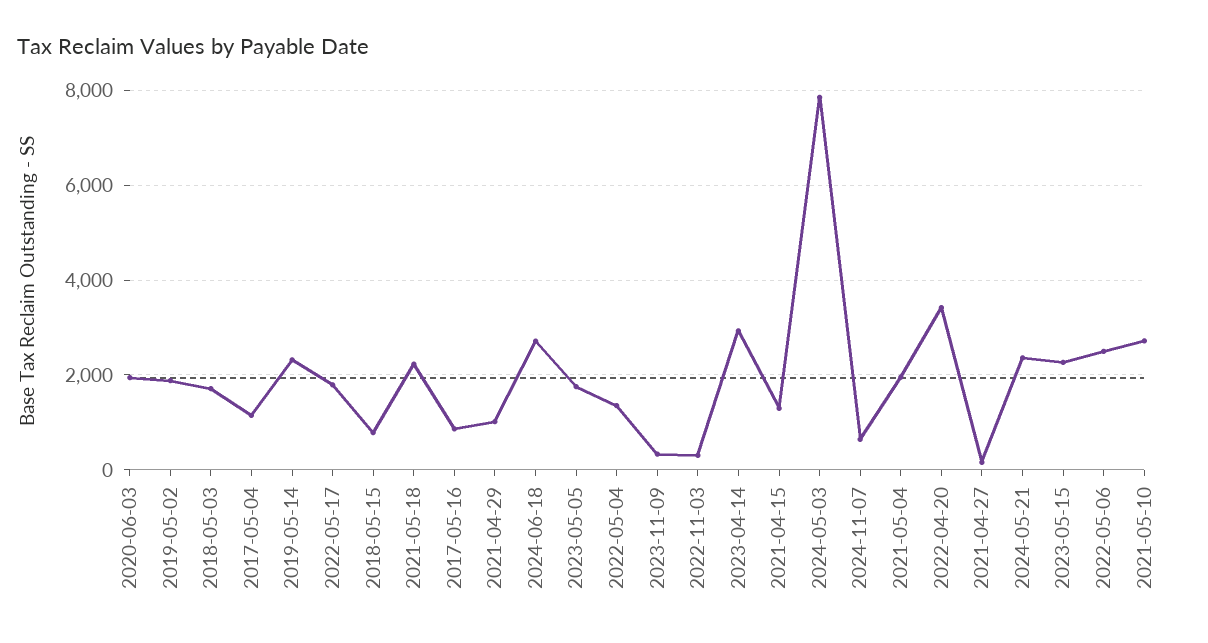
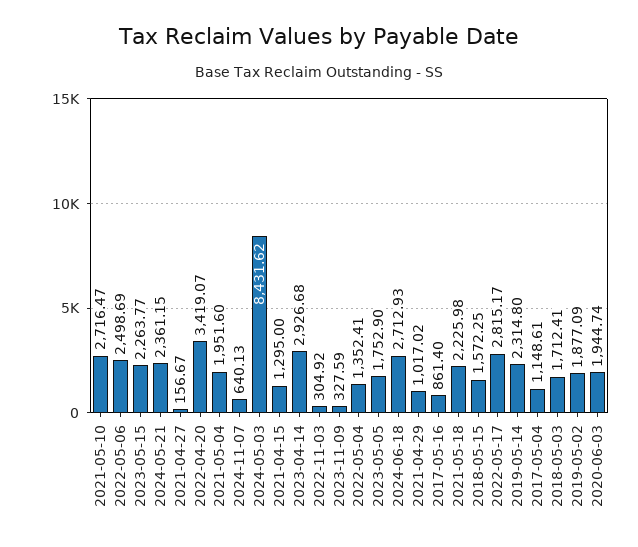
  {
    "2020-06-03": 1944.74,
    "2019-05-02": 1877.09,
    "2018-05-03": 1712.41,
    "2017-05-04": 1148.61,
    "2019-05-14": 2314.8,
-   "2022-05-17": 1800,
+   "2022-05-17": 2815.17,
-   "2018-05-15": 800,
+   "2018-05-15": 1572.25,
    "2021-05-18": 2225.98,
    "2017-05-16": 861.4,
    "2021-04-29": 1017.02,
    "2024-06-18": 2712.93,
    "2023-05-05": 1752.9,
    "2022-05-04": 1352.41,
    "2023-11-09": 327.59,
    "2022-11-03": 304.92,
    "2023-04-14": 2926.68,
    "2021-04-15": 1295,
-   "2024-05-03": 7800,
+   "2024-05-03": 8431.62,
    "2024-11-07": 640.13,
    "2021-05-04": 1951.6,
    "2022-04-20": 3419.07,
    "2021-04-27": 156.67,
    "2024-05-21": 2361.15,
    "2023-05-15": 2263.77,
    "2022-05-06": 2498.69,
    "2021-05-10": 2716.47
  }

